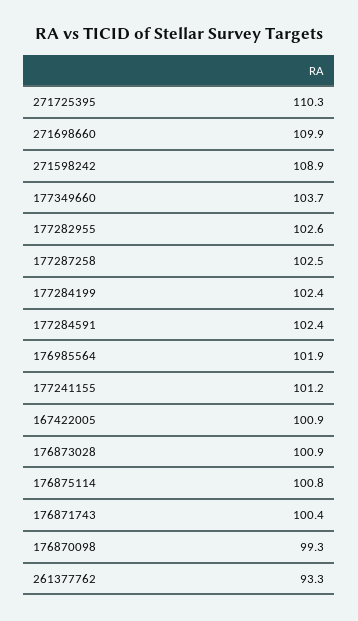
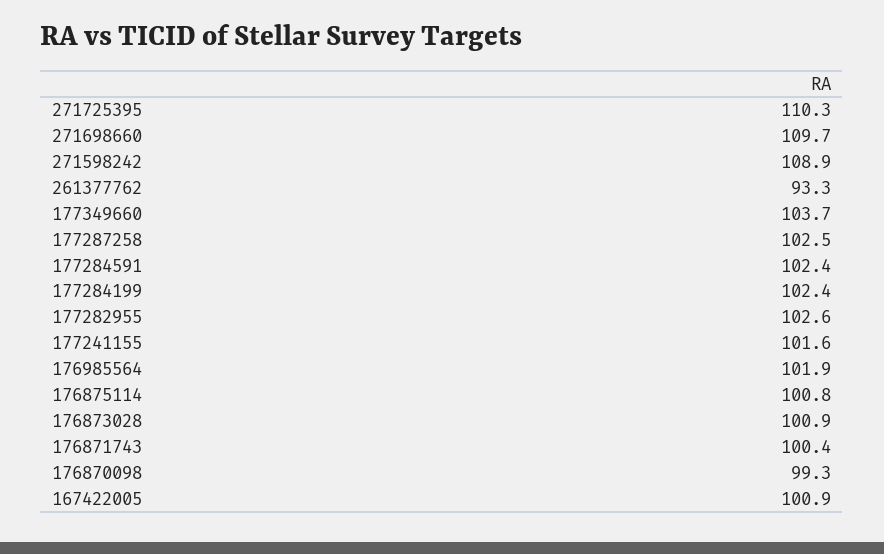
  {
    "271725395": 110.3,
-   "271698660": 109.9,
+   "271698660": 109.7,
    "271598242": 108.9,
    "177349660": 103.7,
    "177282955": 102.6,
    "177287258": 102.5,
    "177284199": 102.4,
    "177284591": 102.4,
    "176985564": 101.9,
-   "177241155": 101.2,
+   "177241155": 101.6,
    "167422005": 100.9,
    "176873028": 100.9,
    "176875114": 100.8,
    "176871743": 100.4,
    "176870098": 99.3,
    "261377762": 93.3
  }

